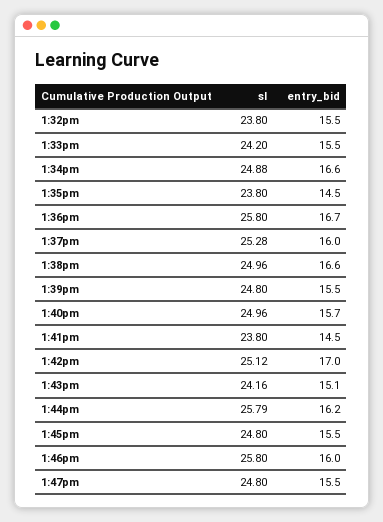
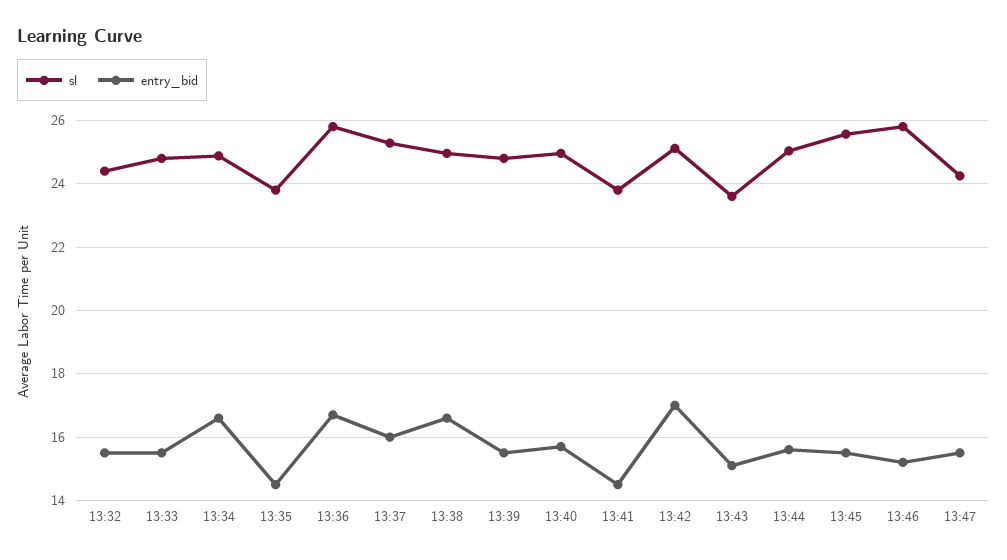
  {
    "sl": {
-     "1:32pm": 23.8,
+     "1:32pm": 24.4,
-     "1:33pm": 24.2,
+     "1:33pm": 24.8,
      "1:34pm": 24.88,
      "1:35pm": 23.8,
      "1:36pm": 25.8,
      "1:37pm": 25.28,
      "1:38pm": 24.96,
      "1:39pm": 24.8,
      "1:40pm": 24.96,
      "1:41pm": 23.8,
      "1:42pm": 25.12,
-     "1:43pm": 24.16,
+     "1:43pm": 23.6,
-     "1:44pm": 25.79,
+     "1:44pm": 25,
-     "1:45pm": 24.8,
+     "1:45pm": 25.6,
      "1:46pm": 25.8,
-     "1:47pm": 24.8
+     "1:47pm": 24.2
    },
    "entry_bid": {
      "1:32pm": 15.5,
      "1:33pm": 15.5,
      "1:34pm": 16.6,
      "1:35pm": 14.5,
      "1:36pm": 16.7,
      "1:37pm": 16,
      "1:38pm": 16.6,
      "1:39pm": 15.5,
      "1:40pm": 15.7,
      "1:41pm": 14.5,
      "1:42pm": 17,
      "1:43pm": 15.1,
-     "1:44pm": 16.2,
+     "1:44pm": 15.6,
      "1:45pm": 15.5,
-     "1:46pm": 16,
+     "1:46pm": 15.2,
      "1:47pm": 15.5
    }
  }

